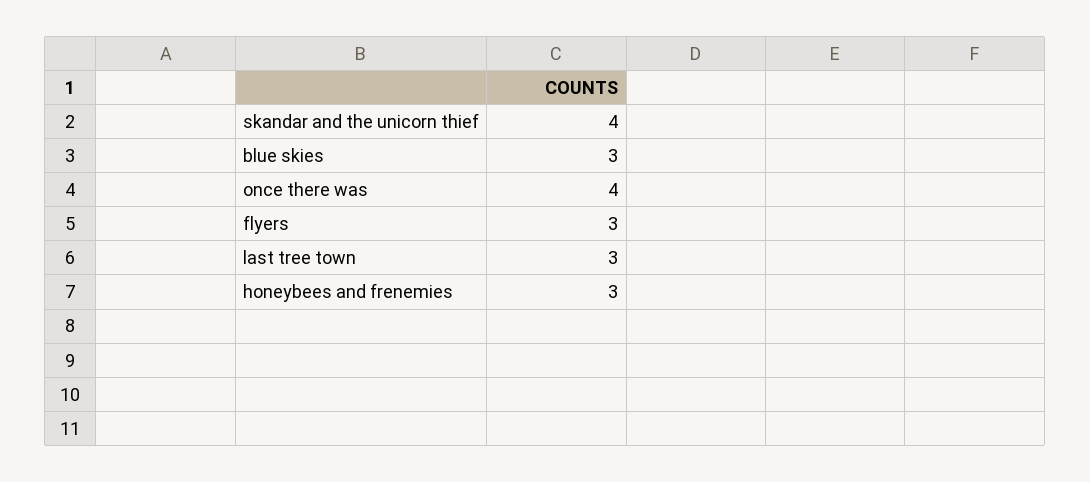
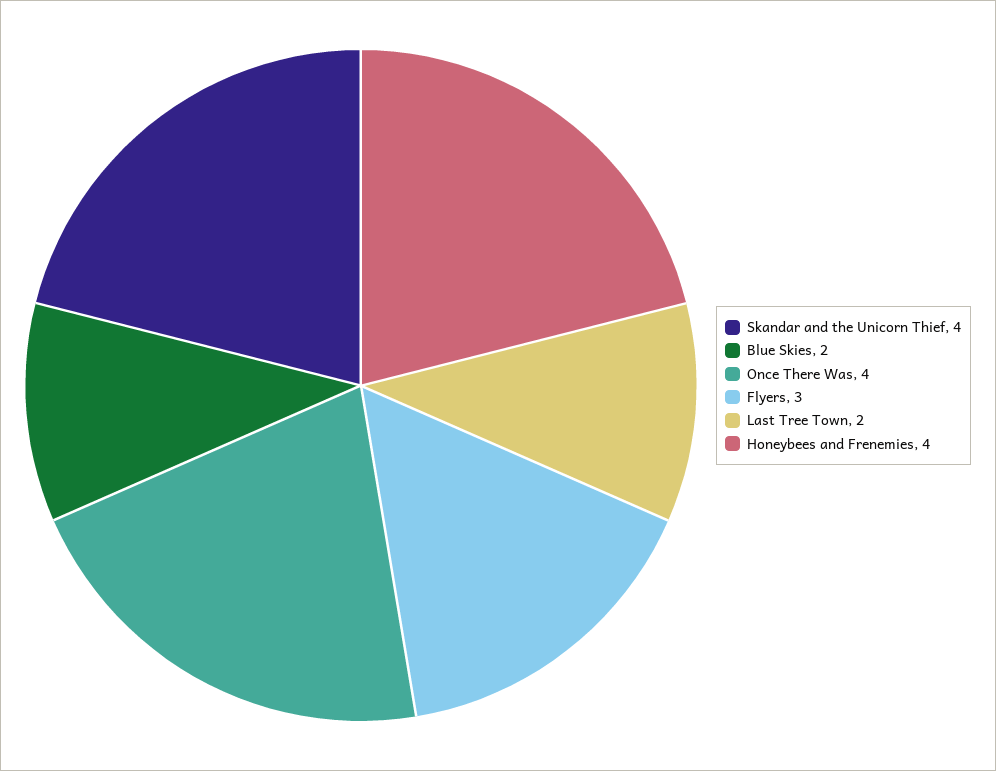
  {
    "skandar and the unicorn thief": 4,
-   "blue skies": 3,
+   "blue skies": 2,
    "once there was": 4,
    "flyers": 3,
-   "last tree town": 3,
+   "last tree town": 2,
-   "honeybees and frenemies": 3
+   "honeybees and frenemies": 4
  }

